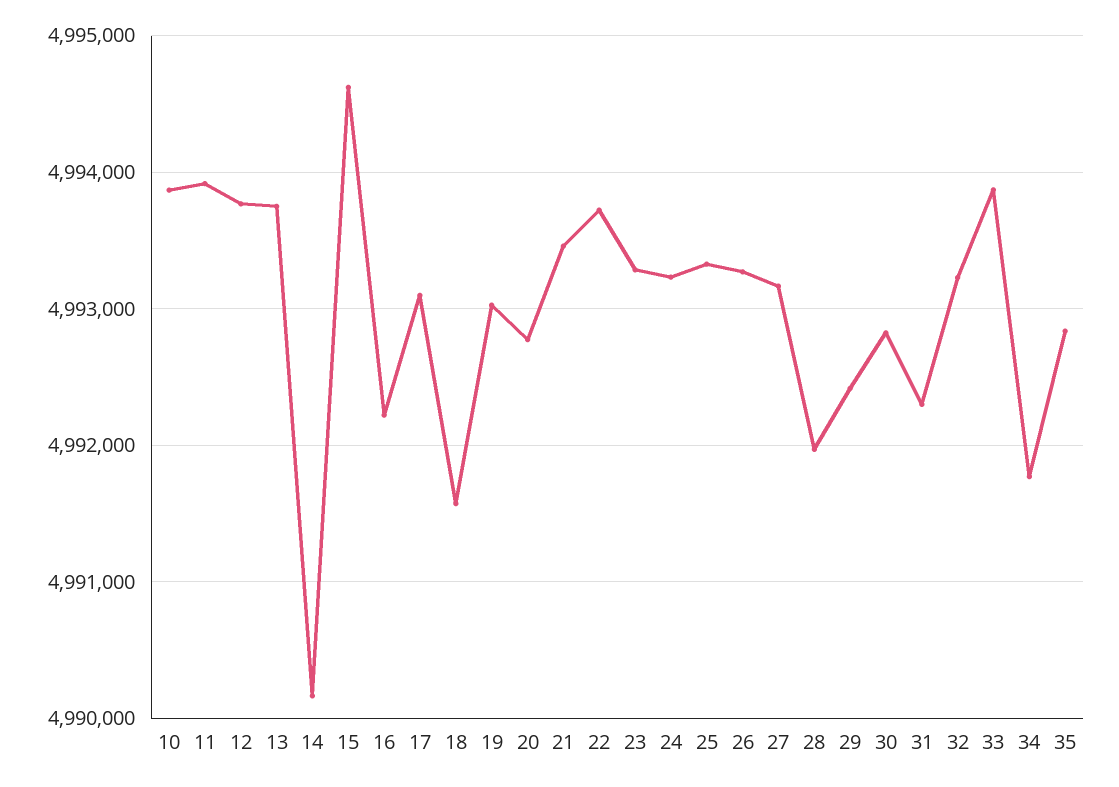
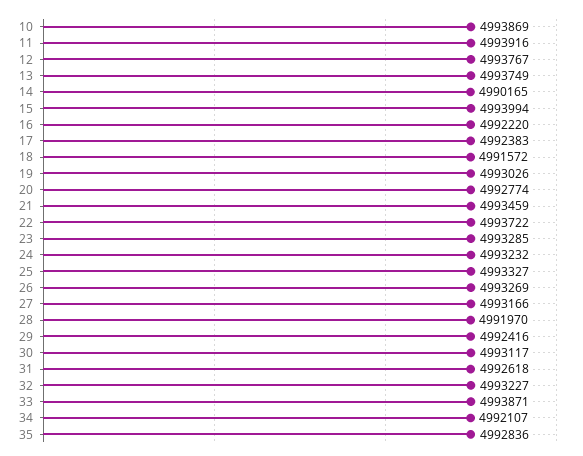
  {
    "10": 4993869,
    "11": 4993916,
    "12": 4993767,
    "13": 4993749,
    "14": 4990165,
-   "15": 4994600,
+   "15": 4993994,
    "16": 4992220,
-   "17": 4993100,
+   "17": 4992383,
    "18": 4991572,
    "19": 4993026,
    "20": 4992774,
    "21": 4993459,
    "22": 4993722,
    "23": 4993285,
    "24": 4993232,
    "25": 4993327,
    "26": 4993269,
    "27": 4993166,
    "28": 4991970,
    "29": 4992416,
-   "30": 4992800,
+   "30": 4993117,
-   "31": 4992300,
+   "31": 4992618,
    "32": 4993227,
    "33": 4993871,
-   "34": 4991800,
+   "34": 4992107,
    "35": 4992836
  }

